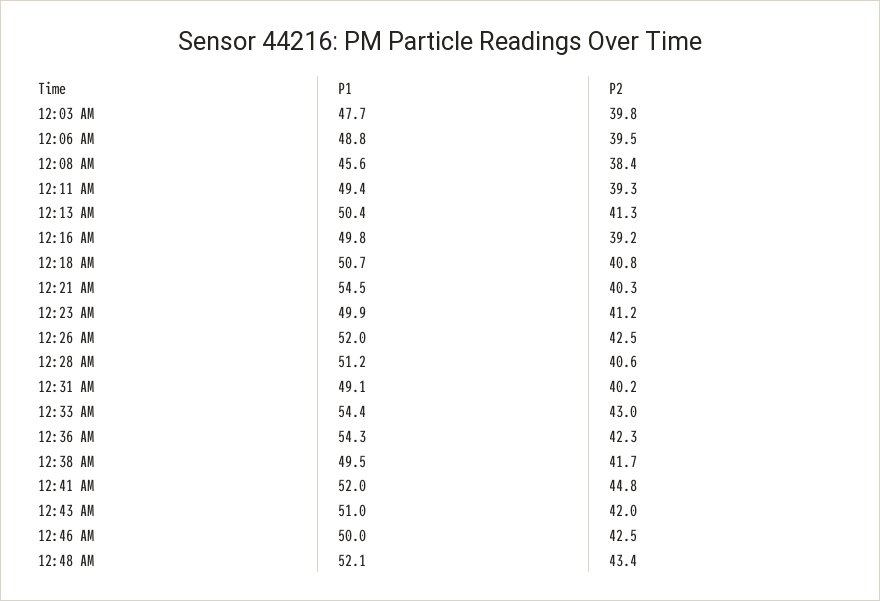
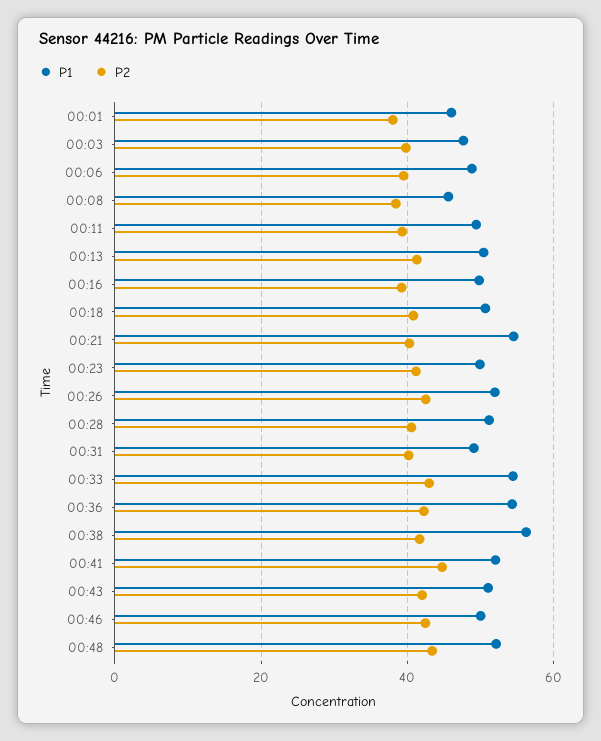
  {
    "P1": {
      "12:03 AM": 47.7,
      "12:06 AM": 48.8,
      "12:08 AM": 45.6,
      "12:11 AM": 49.4,
      "12:13 AM": 50.4,
      "12:16 AM": 49.8,
      "12:18 AM": 50.7,
      "12:21 AM": 54.5,
      "12:23 AM": 49.9,
      "12:26 AM": 52,
      "12:28 AM": 51.2,
      "12:31 AM": 49.1,
      "12:33 AM": 54.4,
      "12:36 AM": 54.3,
-     "12:38 AM": 49.5,
+     "12:38 AM": 56,
      "12:41 AM": 52,
      "12:43 AM": 51,
      "12:46 AM": 50,
-     "12:48 AM": 52.1
+     "12:48 AM": 52.1,
+     "00:01": 46
    },
    "P2": {
      "12:03 AM": 39.8,
      "12:06 AM": 39.5,
      "12:08 AM": 38.4,
      "12:11 AM": 39.3,
      "12:13 AM": 41.3,
      "12:16 AM": 39.2,
      "12:18 AM": 40.8,
      "12:21 AM": 40.3,
      "12:23 AM": 41.2,
      "12:26 AM": 42.5,
      "12:28 AM": 40.6,
      "12:31 AM": 40.2,
      "12:33 AM": 43,
      "12:36 AM": 42.3,
      "12:38 AM": 41.7,
      "12:41 AM": 44.8,
      "12:43 AM": 42,
      "12:46 AM": 42.5,
-     "12:48 AM": 43.4
+     "12:48 AM": 43.4,
+     "00:01": 38
    }
  }

